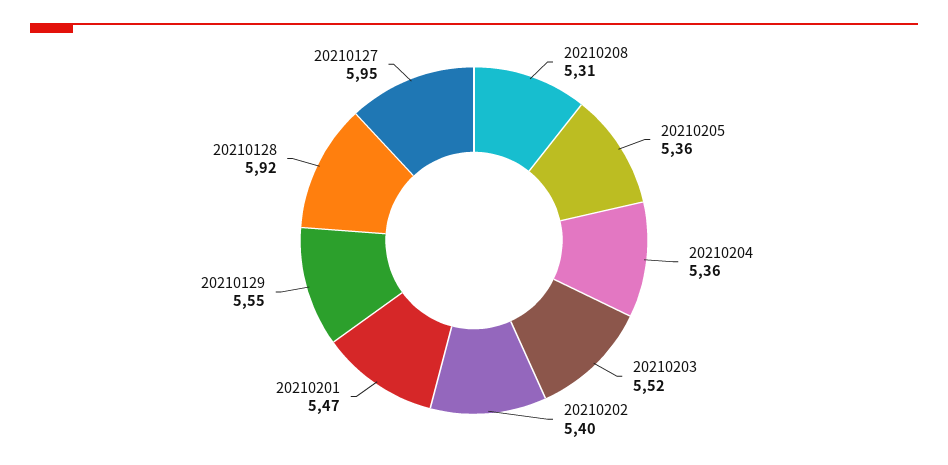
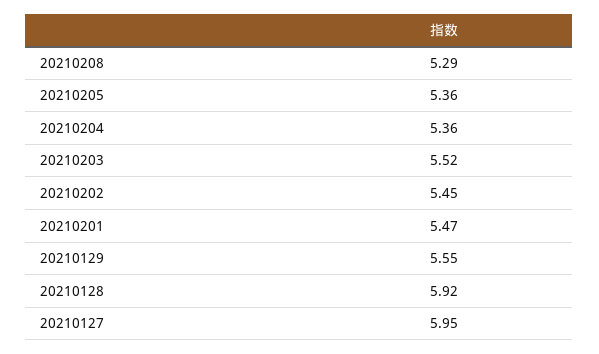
  {
-   "20210208": 5.31,
+   "20210208": 5.29,
    "20210205": 5.36,
    "20210204": 5.36,
    "20210203": 5.52,
-   "20210202": 5.4,
+   "20210202": 5.45,
    "20210201": 5.47,
    "20210129": 5.55,
    "20210128": 5.92,
    "20210127": 5.95
  }

